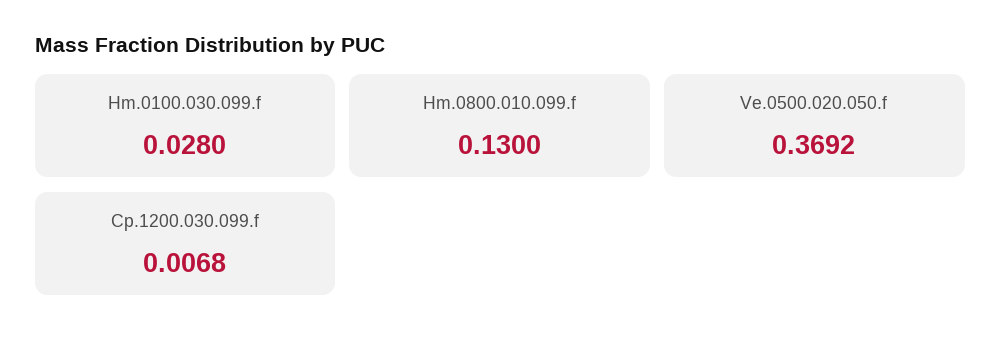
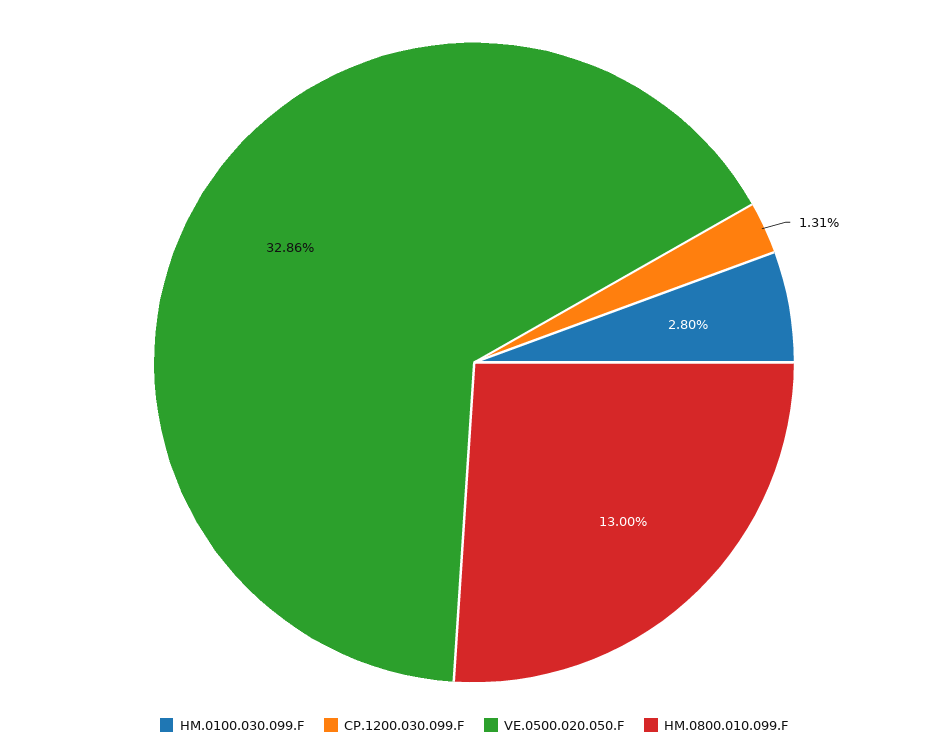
  {
    "Hm.0100.030.099.f": 0.028,
    "Hm.0800.010.099.f": 0.13,
-   "Ve.0500.020.050.f": 0.3692,
+   "Ve.0500.020.050.f": 0.3286,
-   "Cp.1200.030.099.f": 0.0068
+   "Cp.1200.030.099.f": 0.0131
  }

